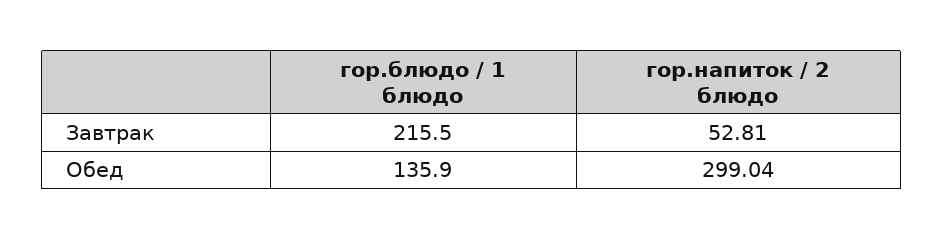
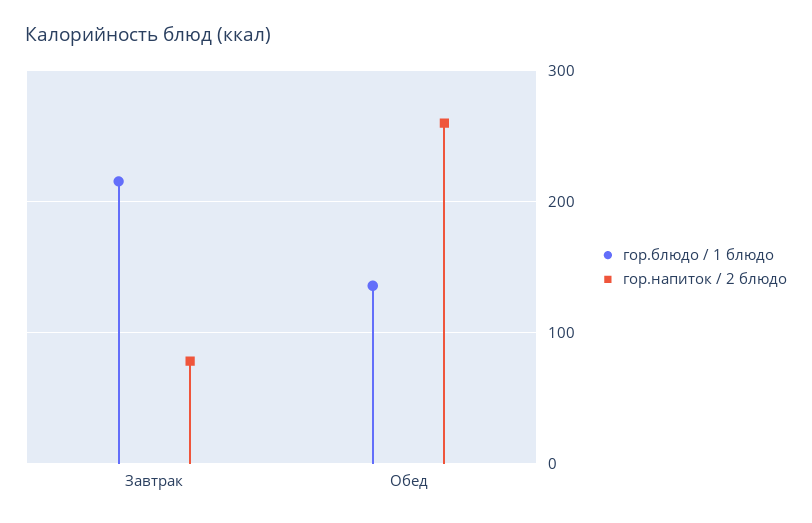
  {
    "гор.блюдо / 1 блюдо": {
      "Завтрак": 215.5,
      "Обед": 135.9
    },
    "гор.напиток / 2 блюдо": {
-     "Завтрак": 52.81,
+     "Завтрак": 80,
-     "Обед": 299.04
+     "Обед": 260
    }
  }

